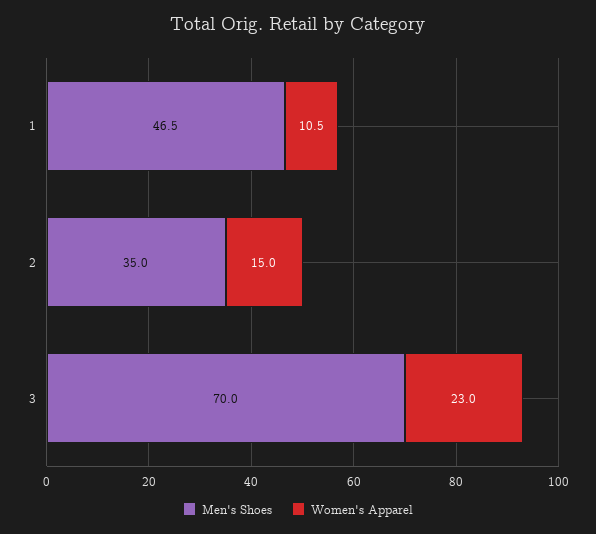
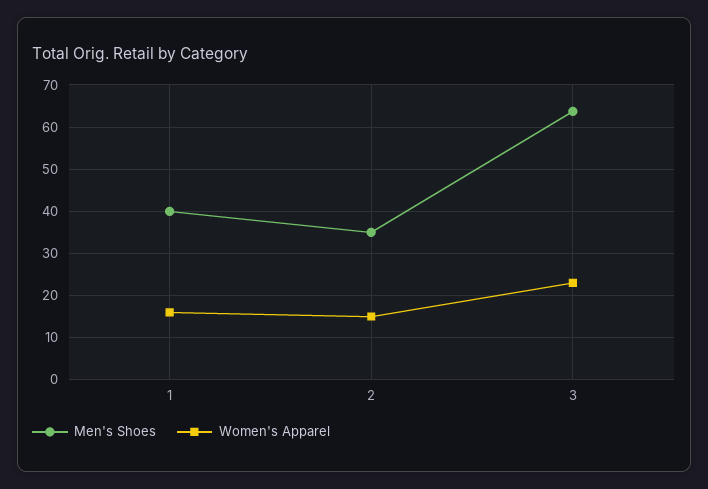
  {
    "Men's Shoes": {
-     "1": 46.5,
+     "1": 40,
      "2": 35,
-     "3": 70
+     "3": 64
    },
    "Women's Apparel": {
-     "1": 10.5,
+     "1": 16,
      "2": 15,
      "3": 23
    }
  }

